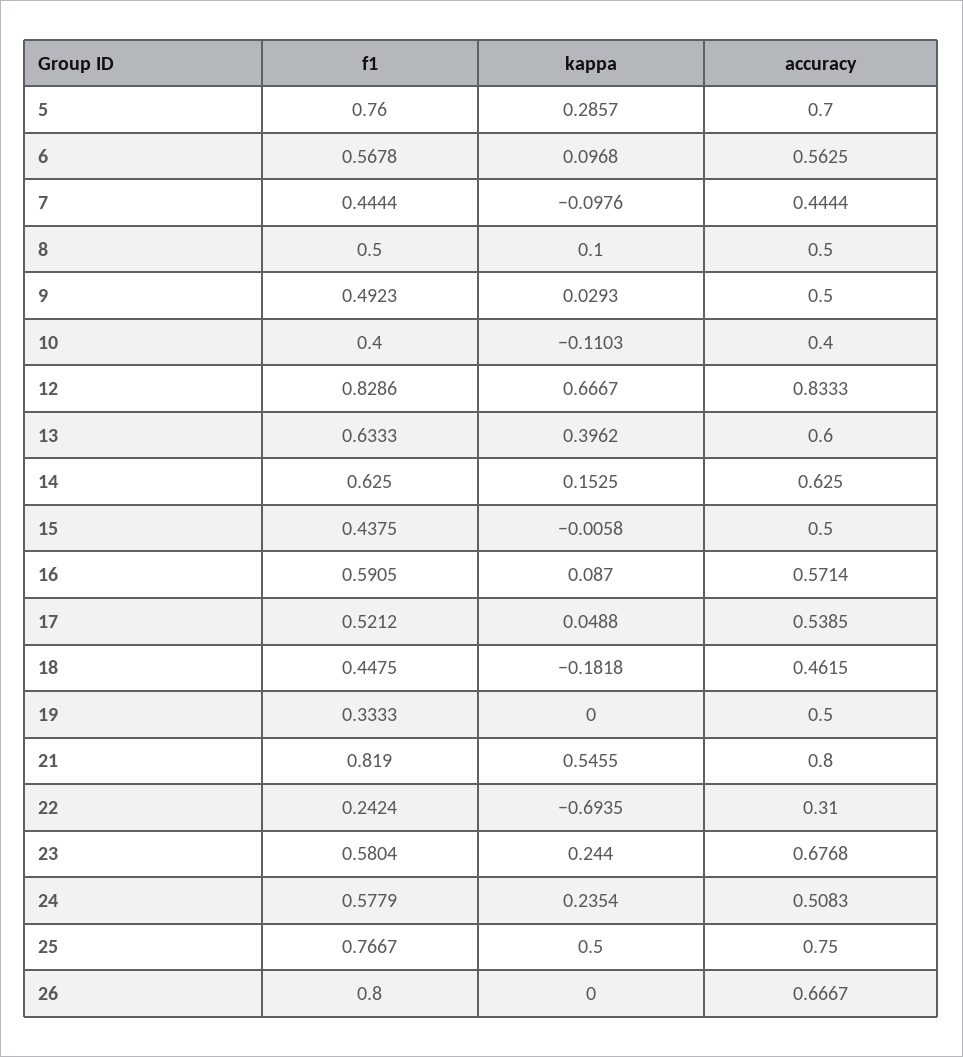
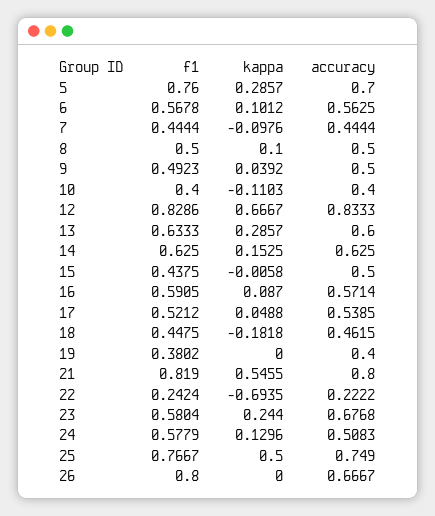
  {
    "f1": {
      "5": 0.76,
      "6": 0.5678,
      "7": 0.4444,
      "8": 0.5,
      "9": 0.4923,
      "10": 0.4,
      "12": 0.8286,
      "13": 0.6333,
      "14": 0.625,
      "15": 0.4375,
      "16": 0.5905,
      "17": 0.5212,
      "18": 0.4475,
-     "19": 0.3333,
+     "19": 0.3802,
      "21": 0.819,
      "22": 0.2424,
      "23": 0.5804,
      "24": 0.5779,
      "25": 0.7667,
      "26": 0.8
    },
    "kappa": {
      "5": 0.2857,
-     "6": 0.0968,
+     "6": 0.1012,
      "7": -0.0976,
      "8": 0.1,
-     "9": 0.0293,
+     "9": 0.0392,
      "10": -0.1103,
      "12": 0.6667,
-     "13": 0.3962,
+     "13": 0.2857,
      "14": 0.1525,
      "15": -0.0058,
      "16": 0.087,
      "17": 0.0488,
      "18": -0.1818,
      "19": 0,
      "21": 0.5455,
      "22": -0.6935,
      "23": 0.244,
-     "24": 0.2354,
+     "24": 0.1296,
      "25": 0.5,
      "26": 0
    },
    "accuracy": {
      "5": 0.7,
      "6": 0.5625,
      "7": 0.4444,
      "8": 0.5,
      "9": 0.5,
      "10": 0.4,
      "12": 0.8333,
      "13": 0.6,
      "14": 0.625,
      "15": 0.5,
      "16": 0.5714,
      "17": 0.5385,
      "18": 0.4615,
-     "19": 0.5,
+     "19": 0.4,
      "21": 0.8,
-     "22": 0.31,
+     "22": 0.2222,
      "23": 0.6768,
      "24": 0.5083,
-     "25": 0.75,
+     "25": 0.749,
      "26": 0.6667
    }
  }

